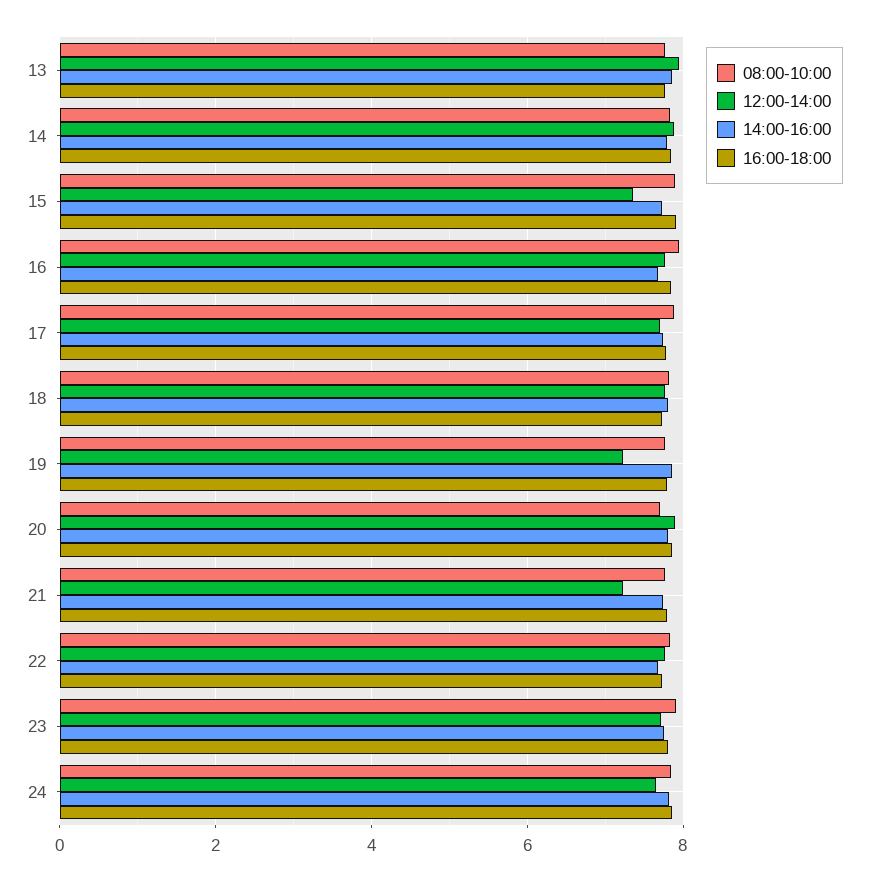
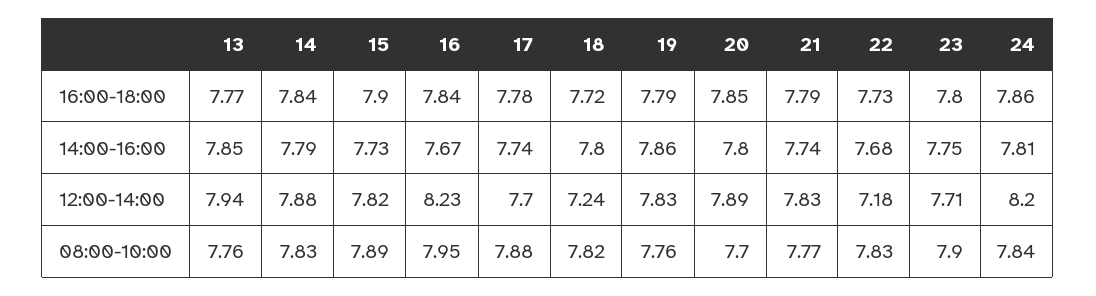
  {
    "08:00-10:00": {
      "13": 7.76,
      "14": 7.83,
      "15": 7.89,
      "16": 7.95,
      "17": 7.88,
      "18": 7.82,
      "19": 7.76,
      "20": 7.7,
      "21": 7.77,
      "22": 7.83,
      "23": 7.9,
      "24": 7.84
    },
    "12:00-14:00": {
      "13": 7.94,
      "14": 7.88,
-     "15": 7.4,
+     "15": 7.82,
-     "16": 7.8,
+     "16": 8.23,
      "17": 7.7,
-     "18": 7.8,
+     "18": 7.24,
-     "19": 7.2,
+     "19": 7.83,
      "20": 7.89,
-     "21": 7.2,
+     "21": 7.83,
-     "22": 7.8,
+     "22": 7.18,
      "23": 7.71,
-     "24": 7.6
+     "24": 8.2
    },
    "14:00-16:00": {
      "13": 7.85,
      "14": 7.79,
      "15": 7.73,
      "16": 7.67,
      "17": 7.74,
      "18": 7.8,
      "19": 7.86,
      "20": 7.8,
      "21": 7.74,
      "22": 7.68,
      "23": 7.75,
      "24": 7.81
    },
    "16:00-18:00": {
      "13": 7.77,
      "14": 7.84,
      "15": 7.9,
      "16": 7.84,
      "17": 7.78,
      "18": 7.72,
      "19": 7.79,
      "20": 7.85,
      "21": 7.79,
      "22": 7.73,
      "23": 7.8,
      "24": 7.86
    }
  }

